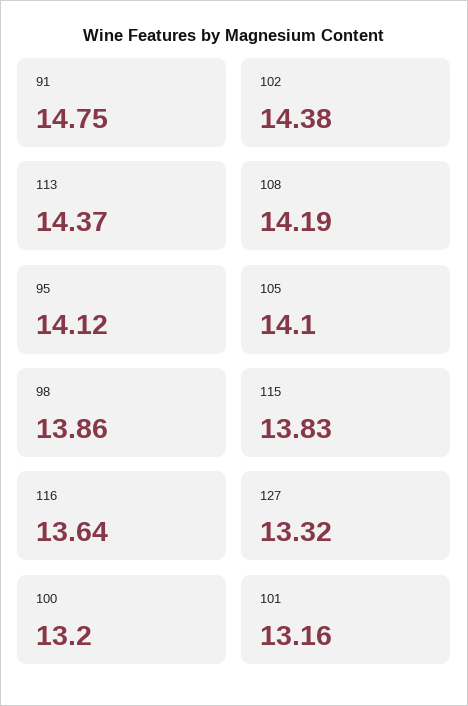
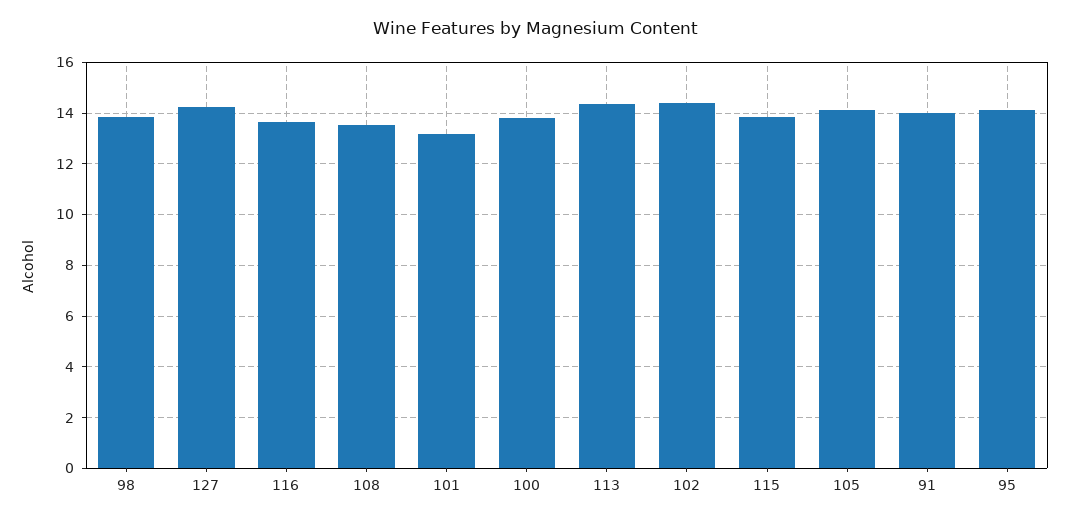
  {
-   "91": 14.75,
+   "91": 14,
    "102": 14.38,
    "113": 14.37,
-   "108": 14.19,
+   "108": 13.5,
    "95": 14.12,
    "105": 14.1,
    "98": 13.86,
    "115": 13.83,
    "116": 13.64,
-   "127": 13.32,
+   "127": 14.25,
-   "100": 13.2,
+   "100": 13.75,
    "101": 13.16
  }

